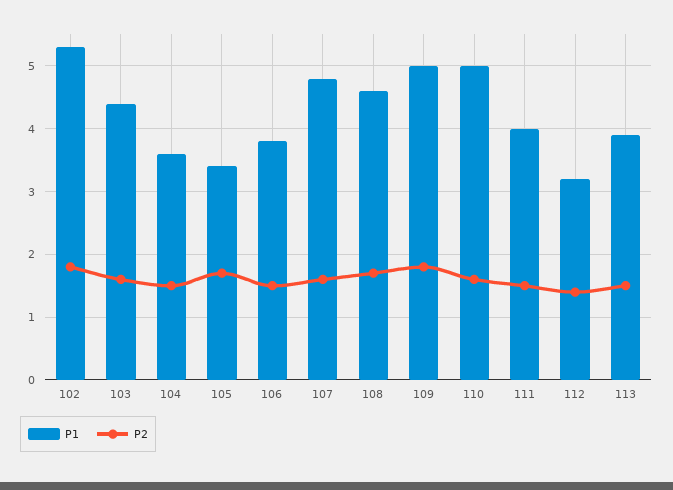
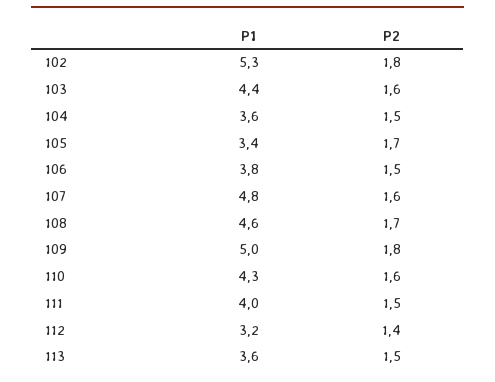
  {
    "P1": {
      "102": 5.3,
      "103": 4.4,
      "104": 3.6,
      "105": 3.4,
      "106": 3.8,
      "107": 4.8,
      "108": 4.6,
      "109": 5,
-     "110": 5,
+     "110": 4.3,
      "111": 4,
      "112": 3.2,
-     "113": 3.9
+     "113": 3.6
    },
    "P2": {
      "102": 1.8,
      "103": 1.6,
      "104": 1.5,
      "105": 1.7,
      "106": 1.5,
      "107": 1.6,
      "108": 1.7,
      "109": 1.8,
      "110": 1.6,
      "111": 1.5,
      "112": 1.4,
      "113": 1.5
    }
  }

